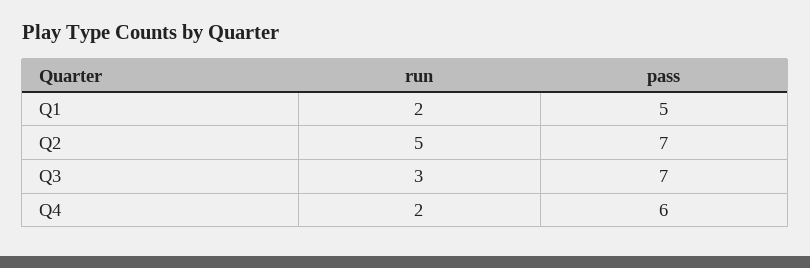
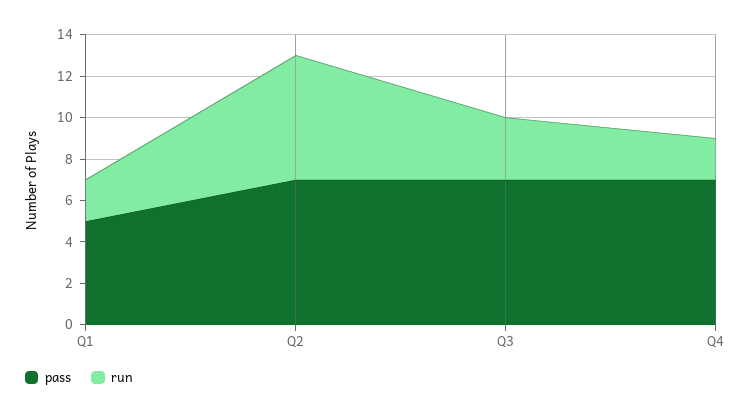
  {
    "run": {
      "Q1": 2,
-     "Q2": 5,
+     "Q2": 6,
      "Q3": 3,
      "Q4": 2
    },
    "pass": {
      "Q1": 5,
      "Q2": 7,
      "Q3": 7,
-     "Q4": 6
+     "Q4": 7
    }
  }

